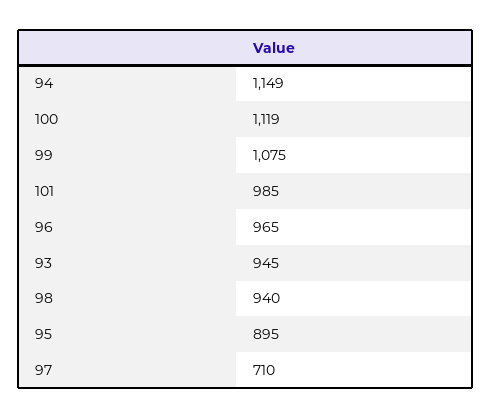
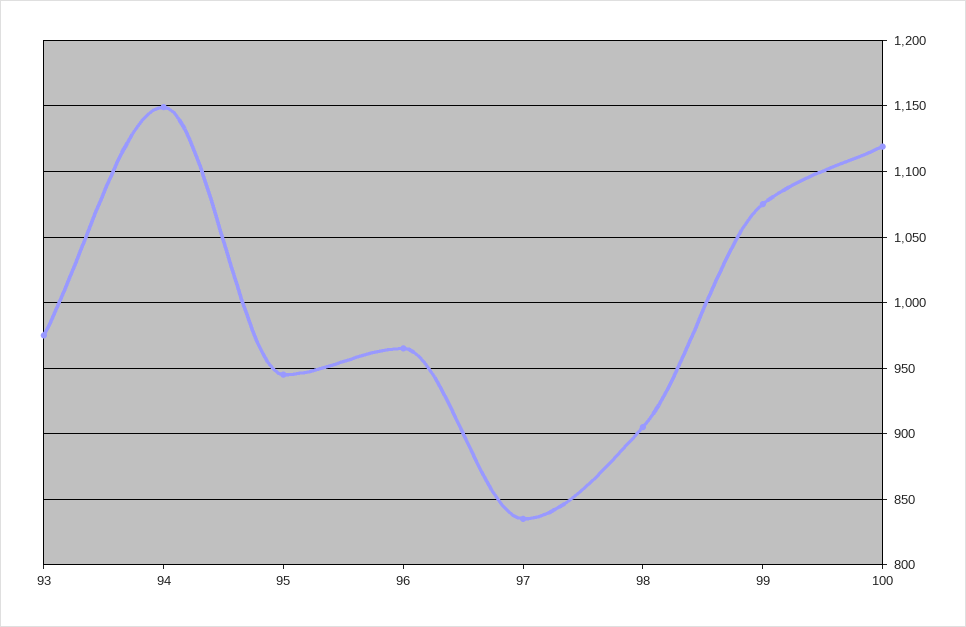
  {
    "94": 1149,
    "100": 1119,
    "99": 1075,
-   "101": 985,
    "96": 965,
-   "93": 945,
+   "93": 975,
-   "98": 940,
+   "98": 905,
-   "95": 895,
+   "95": 945,
-   "97": 710
+   "97": 835
  }

